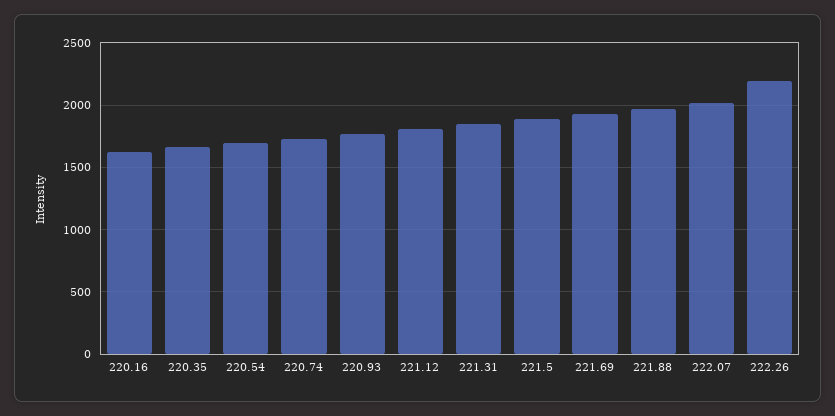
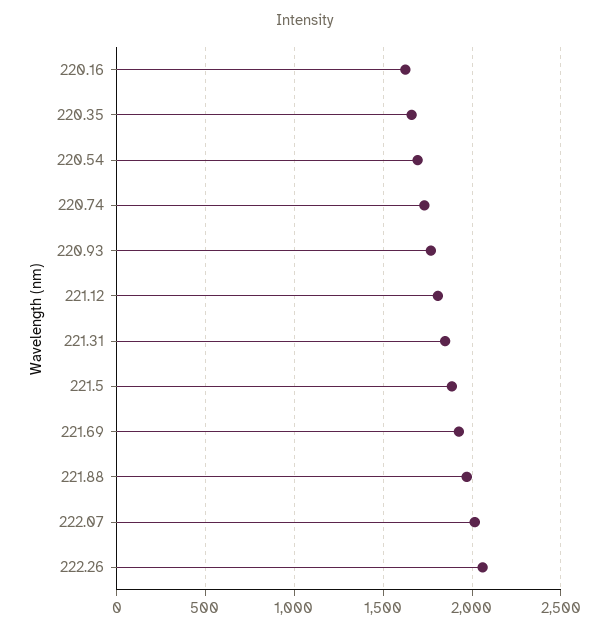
  {
    "220.16": 1650,
    "220.35": 1650,
    "220.54": 1700,
    "220.74": 1750,
    "220.93": 1750,
    "221.12": 1800,
    "221.31": 1850,
    "221.5": 1900,
    "221.69": 1950,
    "221.88": 1950,
    "222.07": 2000,
-   "222.26": 2200
+   "222.26": 2050
  }

